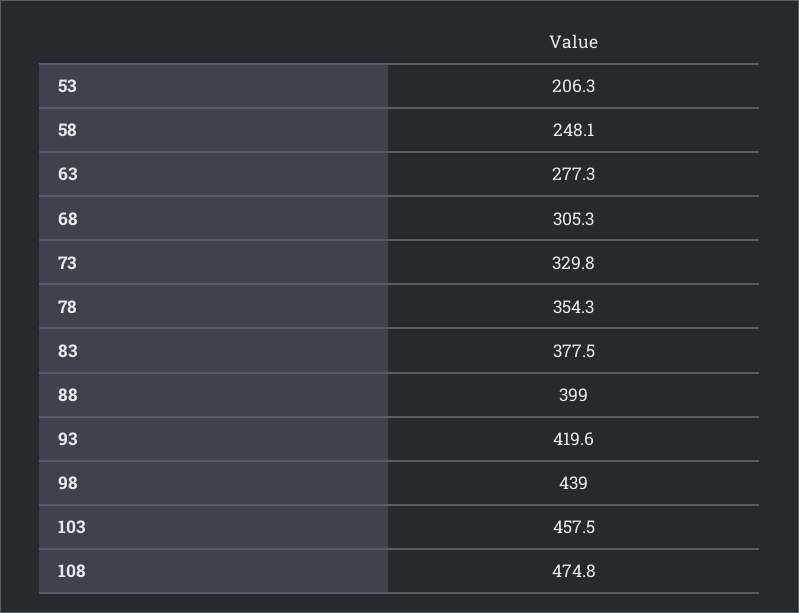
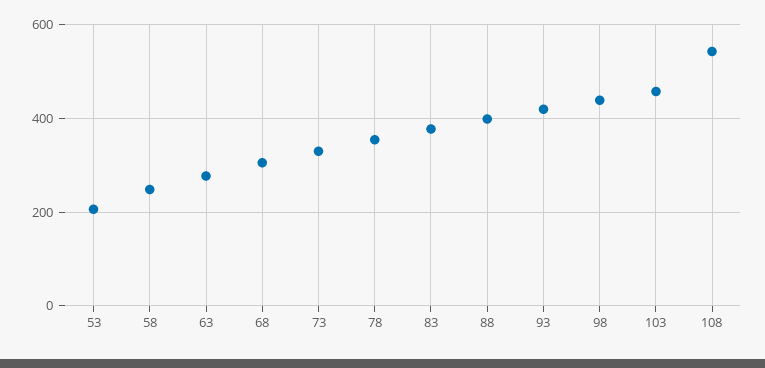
  {
    "53": 206.3,
    "58": 248.1,
    "63": 277.3,
    "68": 305.3,
    "73": 329.8,
    "78": 354.3,
    "83": 377.5,
    "88": 399,
    "93": 419.6,
    "98": 439,
    "103": 457.5,
-   "108": 474.8
+   "108": 540
  }

